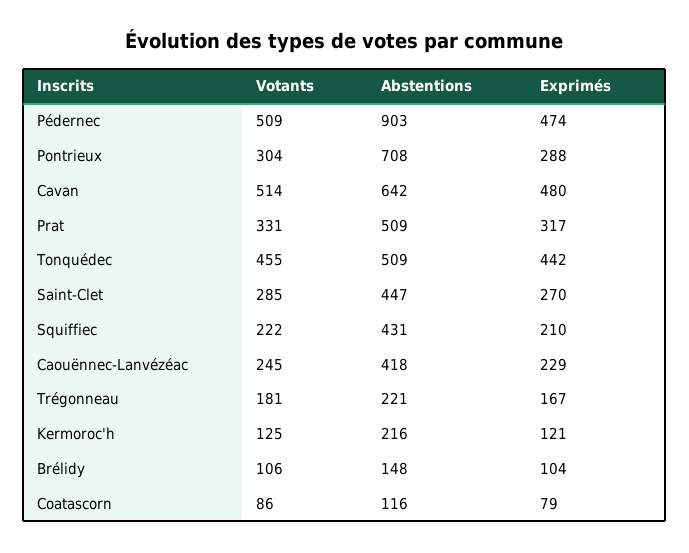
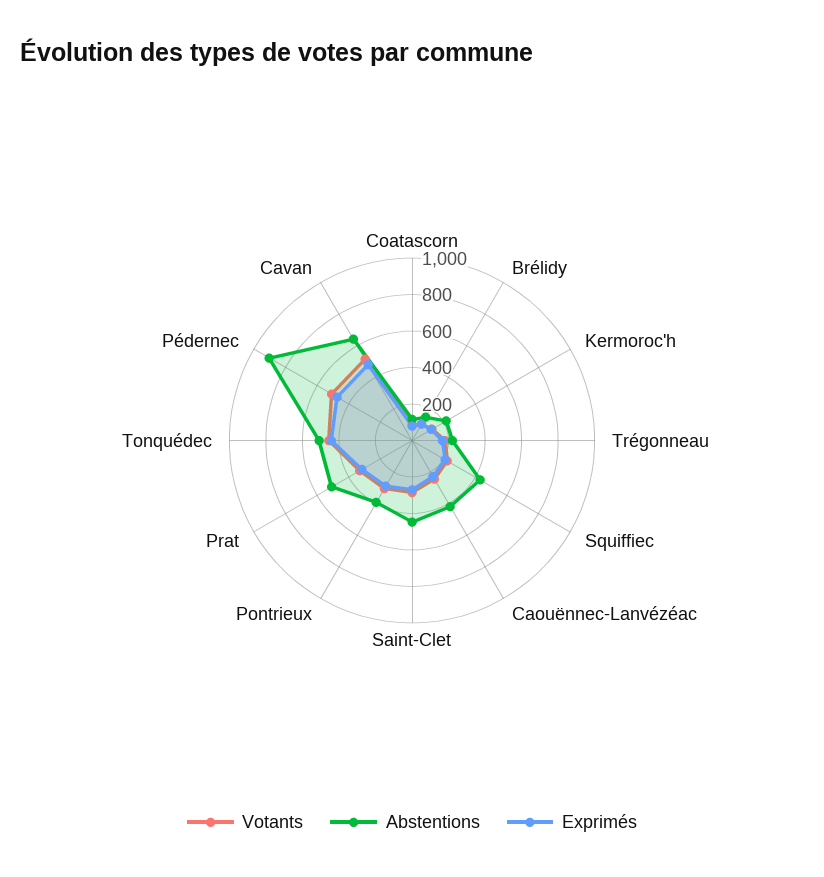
  {
    "Votants": {
      "Pédernec": 509,
      "Pontrieux": 304,
      "Cavan": 514,
      "Prat": 331,
      "Tonquédec": 455,
      "Saint-Clet": 285,
      "Squiffiec": 222,
      "Caouënnec-Lanvézéac": 245,
      "Trégonneau": 181,
      "Kermoroc'h": 125,
      "Brélidy": 106,
      "Coatascorn": 86
    },
    "Abstentions": {
      "Pédernec": 903,
-     "Pontrieux": 708,
+     "Pontrieux": 400,
      "Cavan": 642,
      "Prat": 509,
      "Tonquédec": 509,
      "Saint-Clet": 447,
      "Squiffiec": 431,
      "Caouënnec-Lanvézéac": 418,
      "Trégonneau": 221,
      "Kermoroc'h": 216,
      "Brélidy": 148,
      "Coatascorn": 116
    },
    "Exprimés": {
      "Pédernec": 474,
      "Pontrieux": 288,
      "Cavan": 480,
      "Prat": 317,
      "Tonquédec": 442,
      "Saint-Clet": 270,
      "Squiffiec": 210,
      "Caouënnec-Lanvézéac": 229,
      "Trégonneau": 167,
      "Kermoroc'h": 121,
      "Brélidy": 104,
      "Coatascorn": 79
    }
  }

